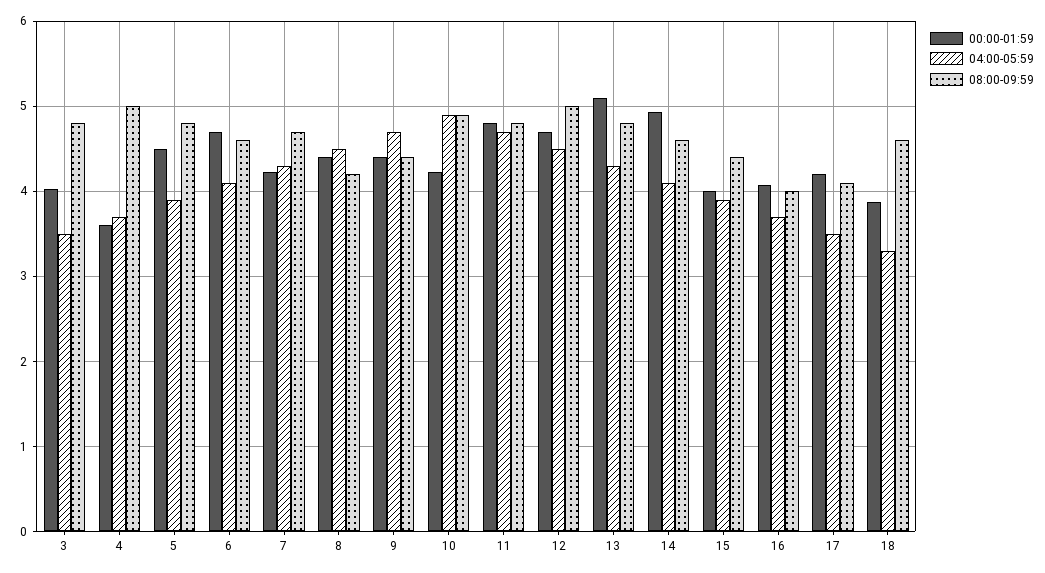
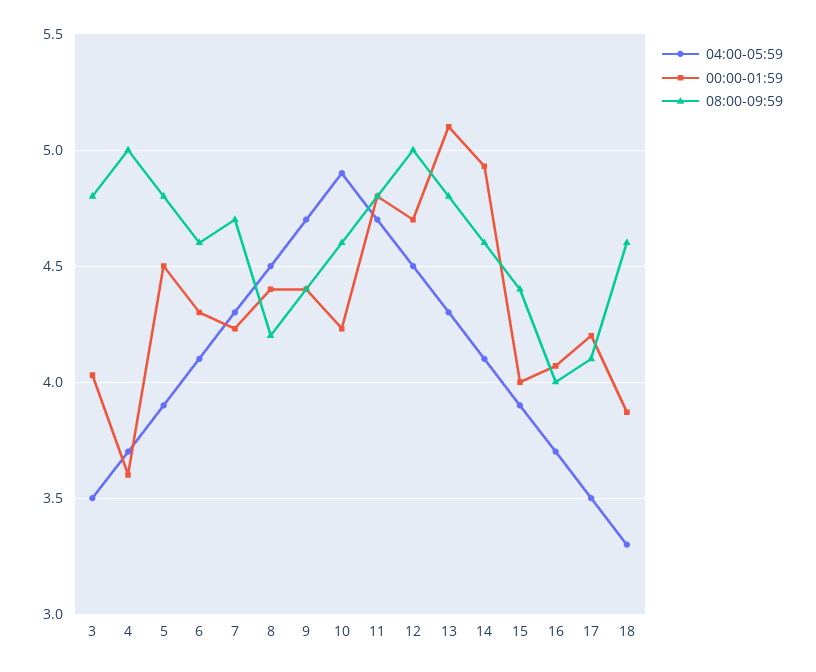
  {
    "00:00-01:59": {
      "3": 4.05,
      "4": 3.6,
      "5": 4.5,
-     "6": 4.7,
+     "6": 4.3,
      "7": 4.25,
      "8": 4.4,
      "9": 4.4,
      "10": 4.25,
      "11": 4.8,
      "12": 4.7,
      "13": 5.1,
      "14": 4.95,
      "15": 4,
      "16": 4.05,
      "17": 4.2,
      "18": 3.85
    },
    "04:00-05:59": {
      "3": 3.5,
      "4": 3.7,
      "5": 3.9,
      "6": 4.1,
      "7": 4.3,
      "8": 4.5,
      "9": 4.7,
      "10": 4.9,
      "11": 4.7,
      "12": 4.5,
      "13": 4.3,
      "14": 4.1,
      "15": 3.9,
      "16": 3.7,
      "17": 3.5,
      "18": 3.3
    },
    "08:00-09:59": {
      "3": 4.8,
      "4": 5,
      "5": 4.8,
      "6": 4.6,
      "7": 4.7,
      "8": 4.2,
      "9": 4.4,
-     "10": 4.9,
+     "10": 4.6,
      "11": 4.8,
      "12": 5,
      "13": 4.8,
      "14": 4.6,
      "15": 4.4,
      "16": 4,
      "17": 4.1,
      "18": 4.6
    }
  }

